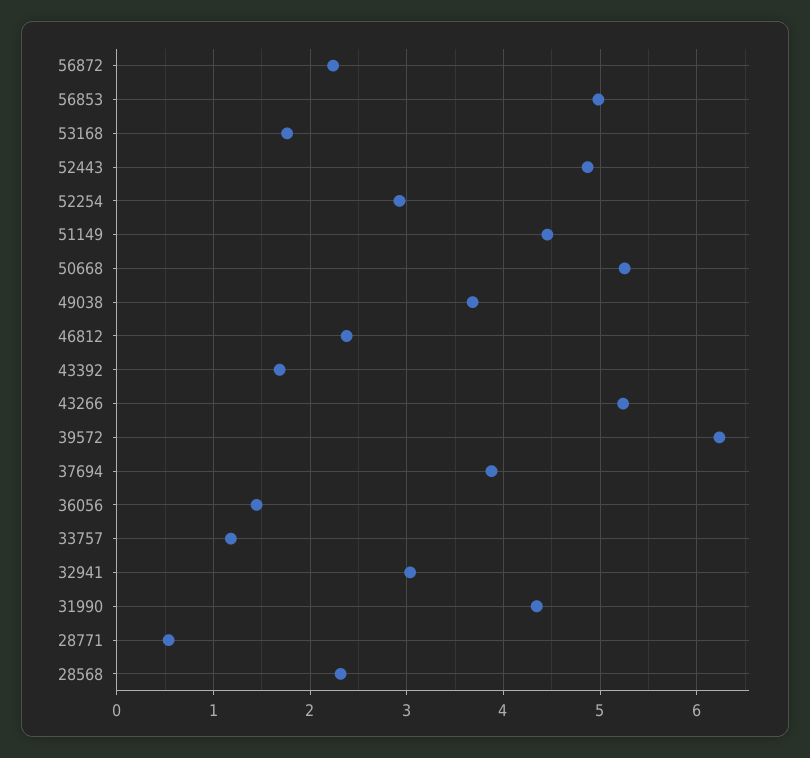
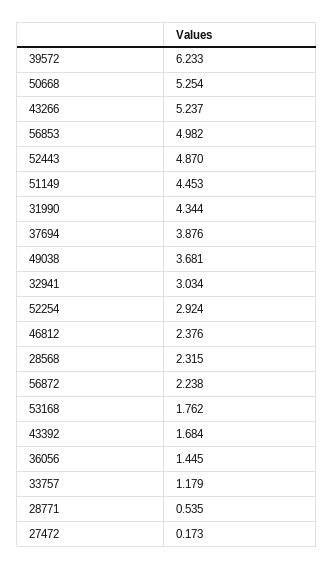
  {
    "56872": 2.238,
    "56853": 4.982,
    "53168": 1.762,
    "52443": 4.87,
    "52254": 2.924,
    "51149": 4.453,
    "50668": 5.254,
    "49038": 3.681,
    "46812": 2.376,
    "43392": 1.684,
    "43266": 5.237,
    "39572": 6.233,
    "37694": 3.876,
    "36056": 1.445,
    "33757": 1.179,
    "32941": 3.034,
    "31990": 4.344,
    "28771": 0.535,
-   "28568": 2.315
+   "28568": 2.315,
+   "27472": 0.173
  }

